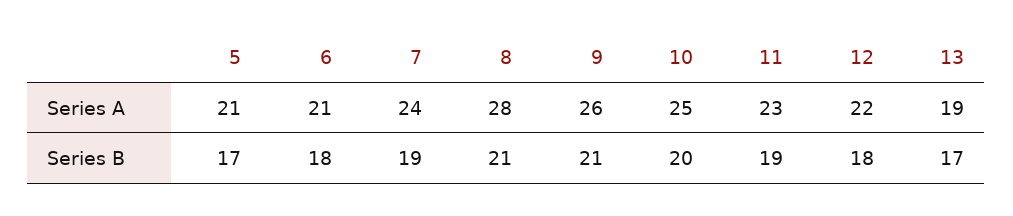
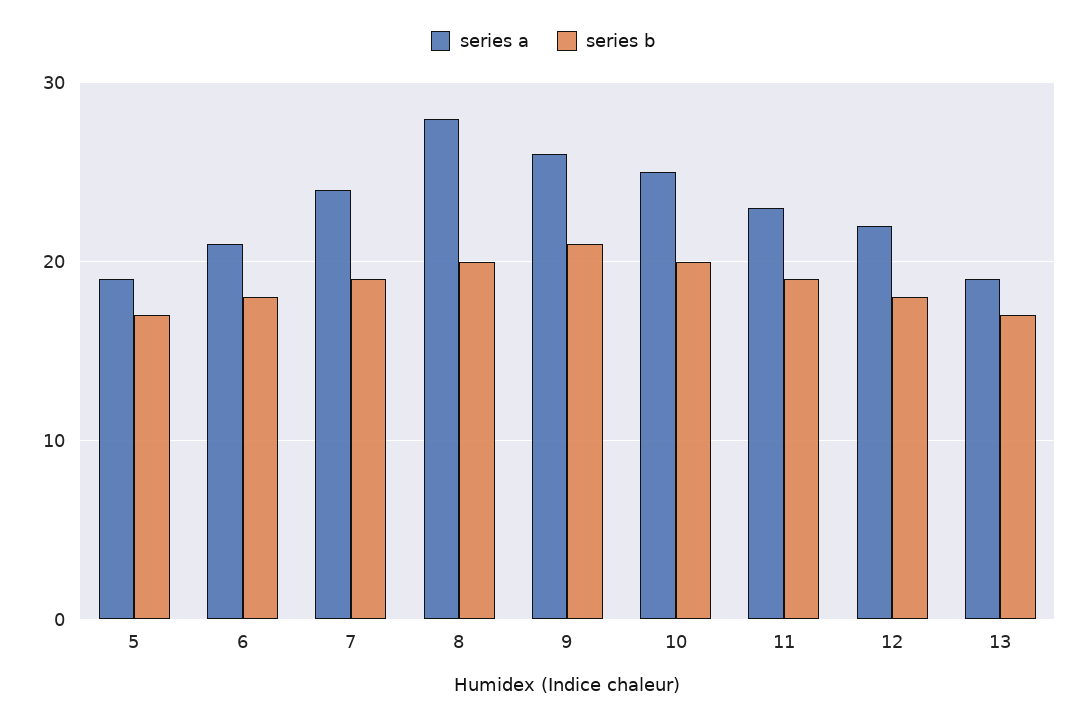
  {
    "Series A": {
-     "5": 21,
+     "5": 19,
      "6": 21,
      "7": 24,
      "8": 28,
      "9": 26,
      "10": 25,
      "11": 23,
      "12": 22,
      "13": 19
    },
    "Series B": {
      "5": 17,
      "6": 18,
      "7": 19,
-     "8": 21,
+     "8": 20,
      "9": 21,
      "10": 20,
      "11": 19,
      "12": 18,
      "13": 17
    }
  }

